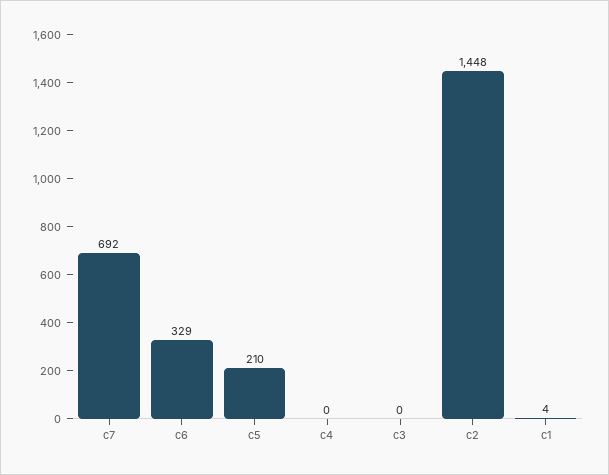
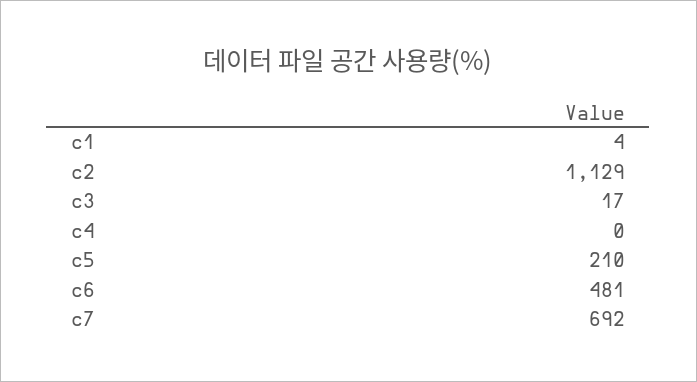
  {
    "c7": 692,
-   "c6": 329,
+   "c6": 481,
    "c5": 210,
    "c4": 0,
-   "c3": 0,
+   "c3": 17,
-   "c2": 1448,
+   "c2": 1129,
    "c1": 4
  }

